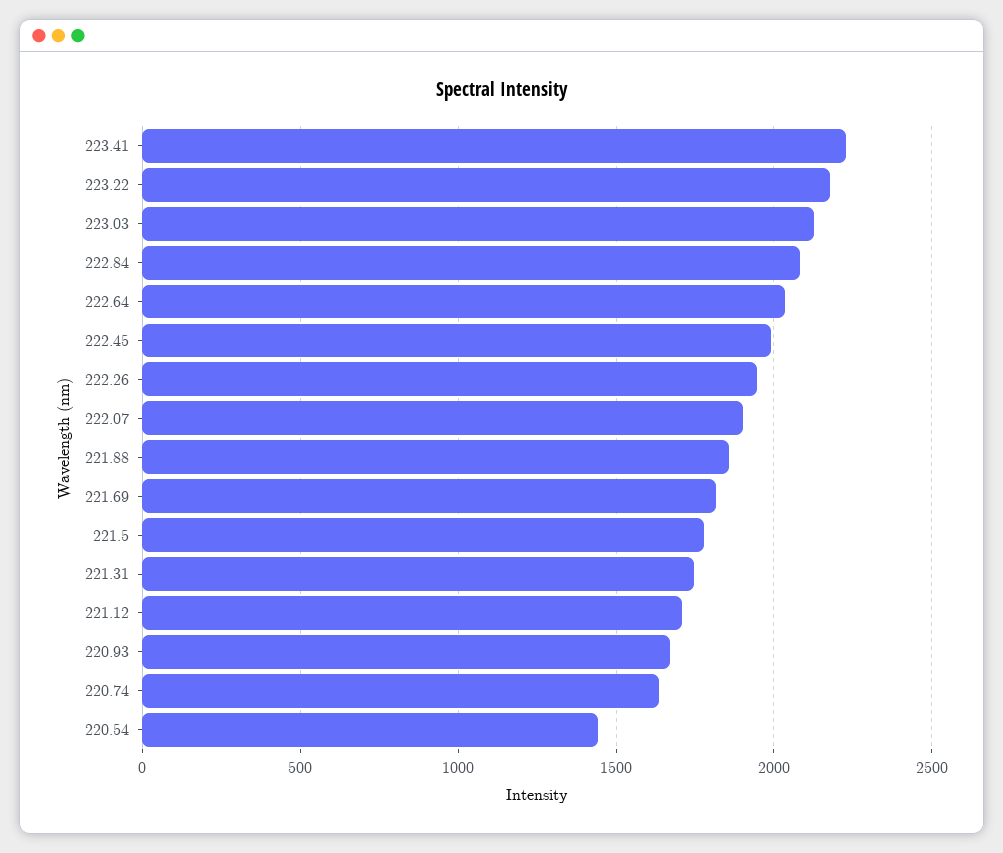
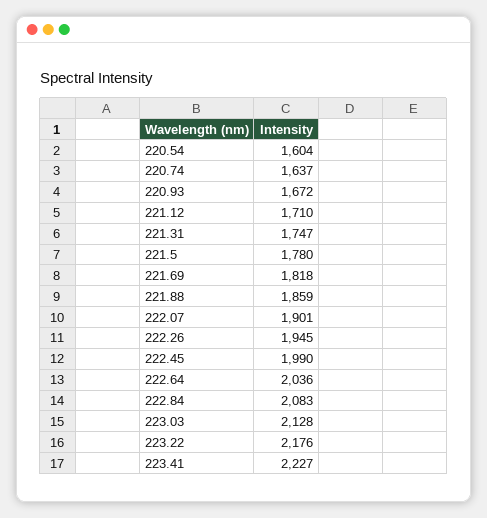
  {
    "223.41": 2227,
    "223.22": 2176,
    "223.03": 2128,
    "222.84": 2083,
    "222.64": 2036,
    "222.45": 1990,
    "222.26": 1945,
    "222.07": 1901,
    "221.88": 1859,
    "221.69": 1818,
    "221.5": 1780,
    "221.31": 1747,
    "221.12": 1710,
    "220.93": 1672,
    "220.74": 1637,
-   "220.54": 1450
+   "220.54": 1604
  }

